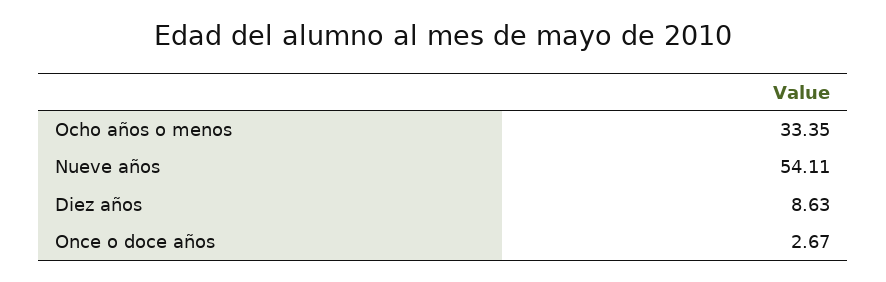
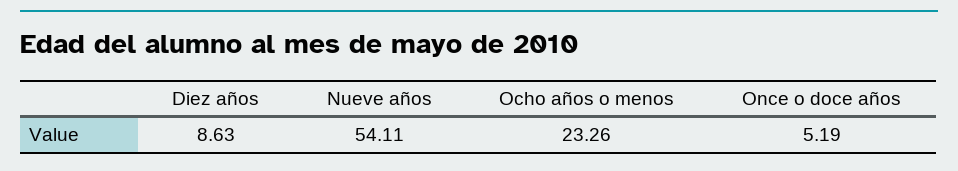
  {
-   "Ocho años o menos": 33.35,
+   "Ocho años o menos": 23.26,
    "Nueve años": 54.11,
    "Diez años": 8.63,
-   "Once o doce años": 2.67
+   "Once o doce años": 5.19
  }

